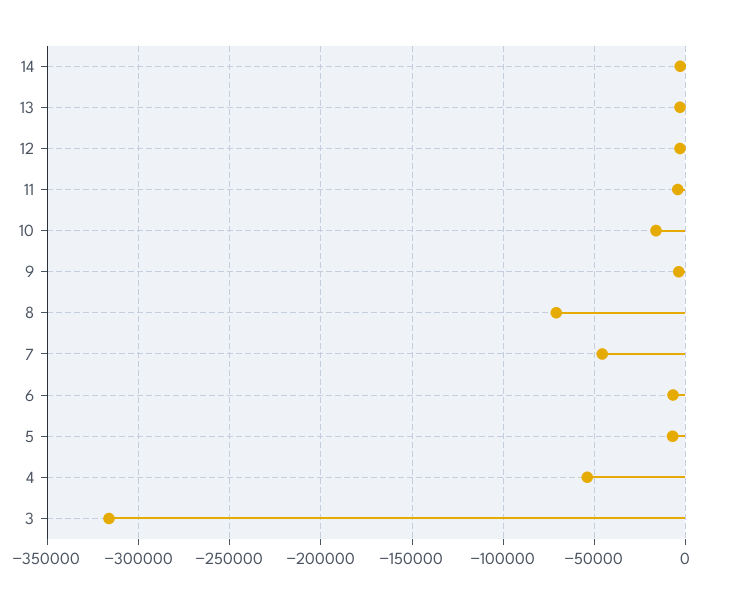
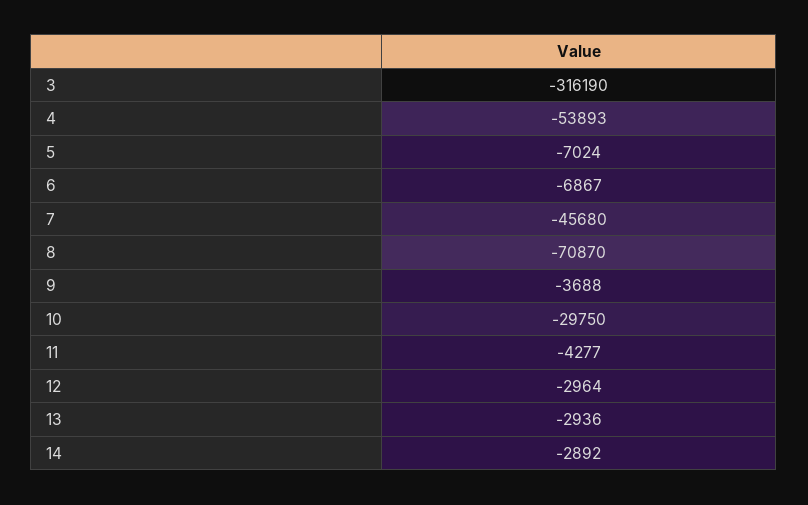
  {
    "14": -2892,
    "13": -2936,
    "12": -2964,
    "11": -4277,
-   "10": -15000,
+   "10": -29750,
    "9": -3688,
    "8": -70870,
    "7": -45680,
    "6": -6867,
    "5": -7024,
    "4": -53893,
    "3": -316190
  }

